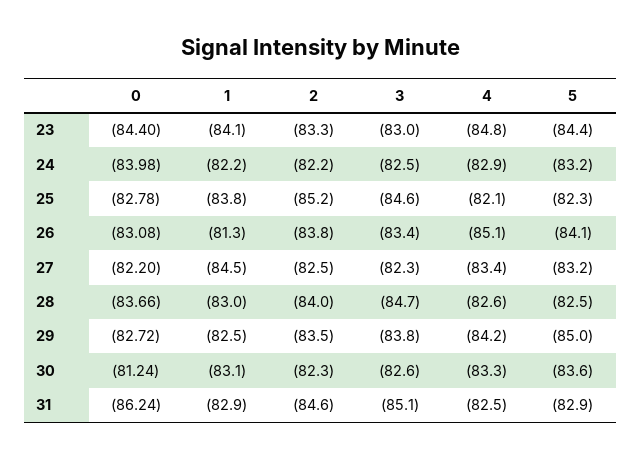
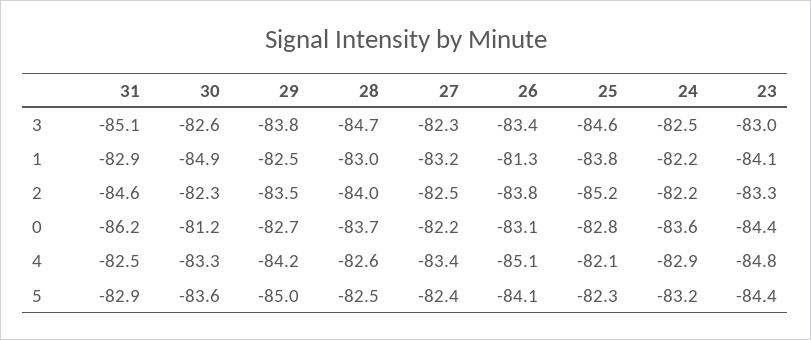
  {
    "0": {
      "23": -84.4,
-     "24": -83.98,
+     "24": -83.6,
      "25": -82.78,
      "26": -83.08,
      "27": -82.2,
      "28": -83.66,
      "29": -82.72,
      "30": -81.24,
      "31": -86.24
    },
    "1": {
      "23": -84.1,
      "24": -82.2,
      "25": -83.8,
      "26": -81.3,
-     "27": -84.5,
+     "27": -83.2,
      "28": -83,
      "29": -82.5,
-     "30": -83.1,
+     "30": -84.9,
      "31": -82.9
    },
    "2": {
      "23": -83.3,
      "24": -82.2,
      "25": -85.2,
      "26": -83.8,
      "27": -82.5,
      "28": -84,
      "29": -83.5,
      "30": -82.3,
      "31": -84.6
    },
    "3": {
      "23": -83,
      "24": -82.5,
      "25": -84.6,
      "26": -83.4,
      "27": -82.3,
      "28": -84.7,
      "29": -83.8,
      "30": -82.6,
      "31": -85.1
    },
    "4": {
      "23": -84.8,
      "24": -82.9,
      "25": -82.1,
      "26": -85.1,
      "27": -83.4,
      "28": -82.6,
      "29": -84.2,
      "30": -83.3,
      "31": -82.5
    },
    "5": {
      "23": -84.4,
      "24": -83.2,
      "25": -82.3,
      "26": -84.1,
-     "27": -83.2,
+     "27": -82.4,
      "28": -82.5,
      "29": -85,
      "30": -83.6,
      "31": -82.9
    }
  }

